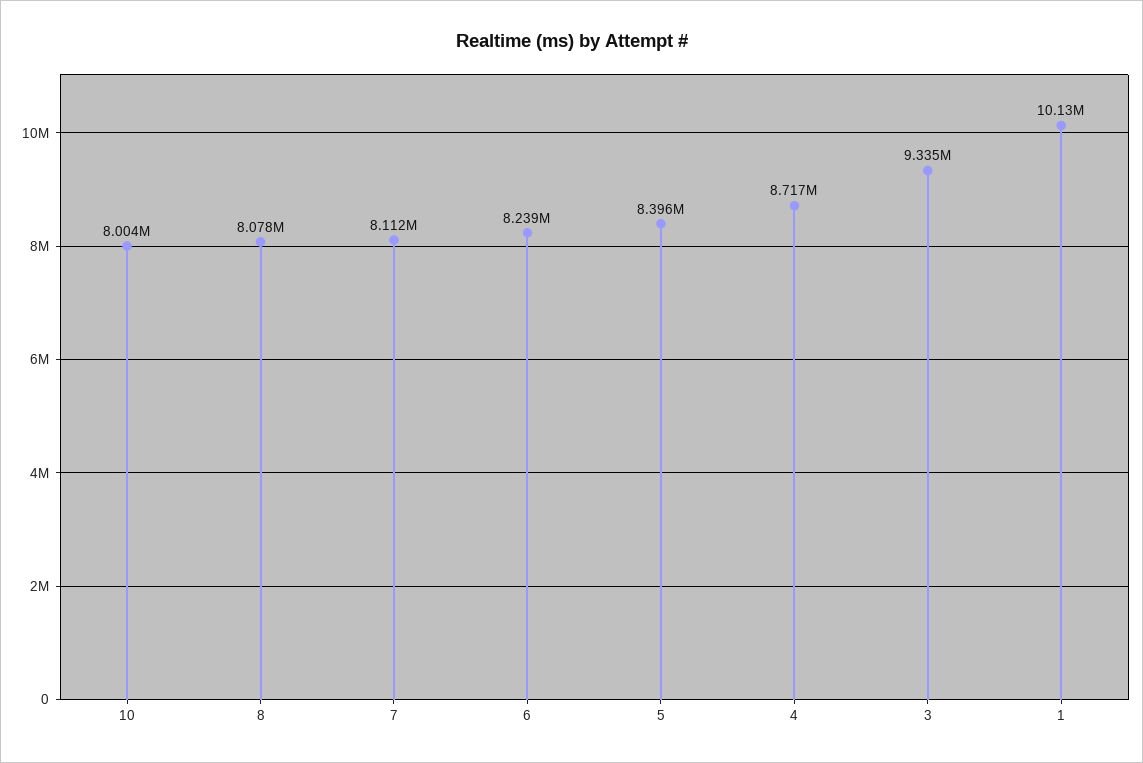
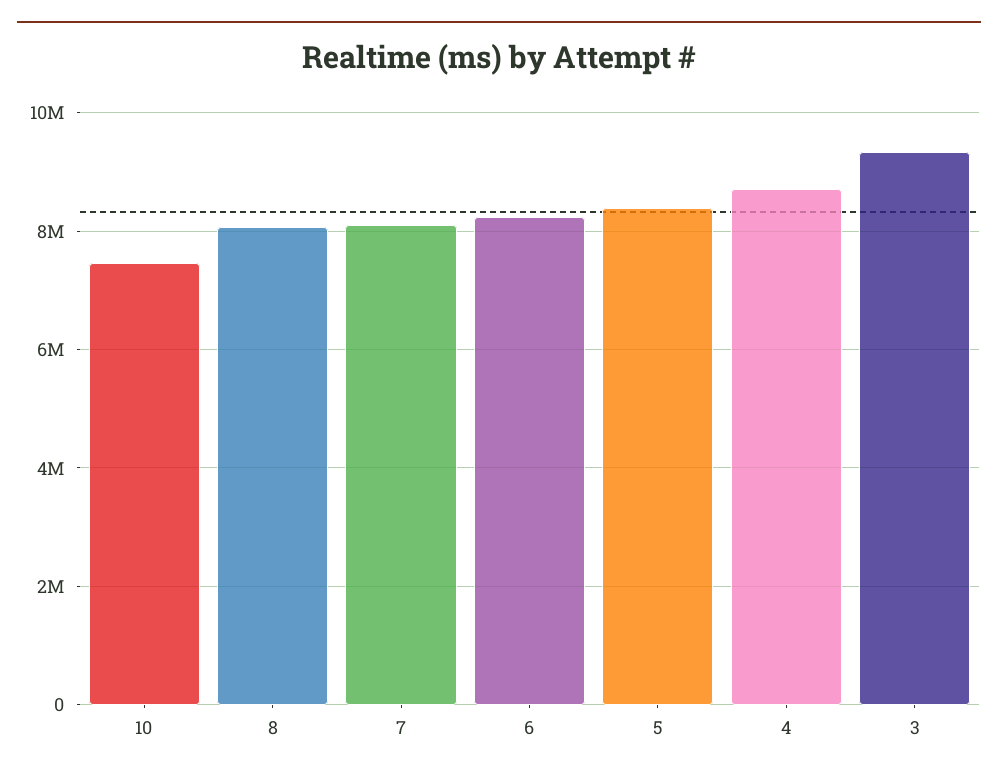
  {
-   "10": 8004000,
+   "10": 7400000,
    "8": 8078000,
    "7": 8112000,
    "6": 8239000,
    "5": 8396000,
    "4": 8717000,
-   "3": 9335000,
+   "3": 9335000
-   "1": 10130000
  }

